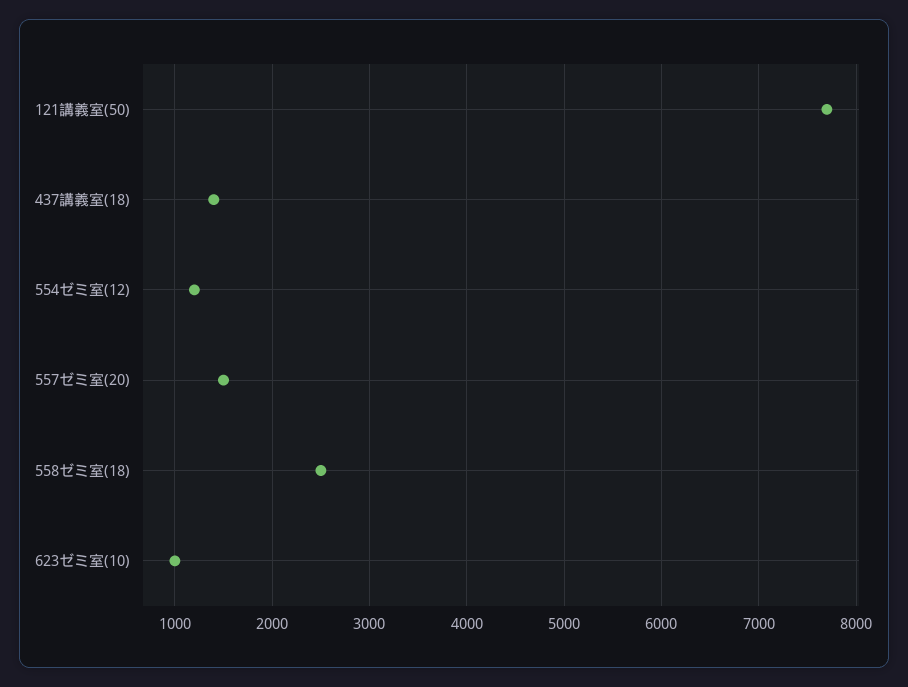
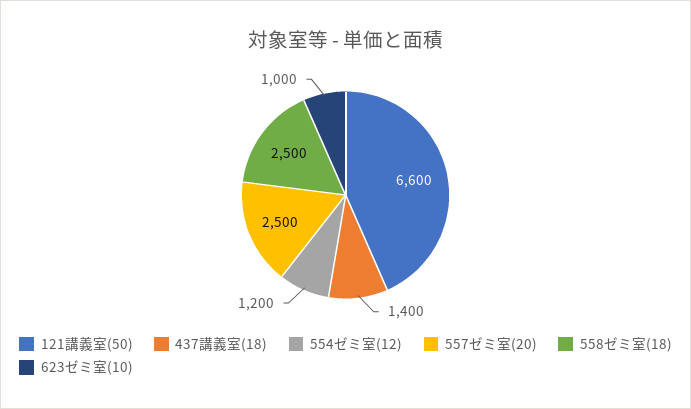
  {
-   "121講義室(50)": 7700,
+   "121講義室(50)": 6600,
    "437講義室(18)": 1400,
    "554ゼミ室(12)": 1200,
-   "557ゼミ室(20)": 1500,
+   "557ゼミ室(20)": 2500,
    "558ゼミ室(18)": 2500,
    "623ゼミ室(10)": 1000
  }

